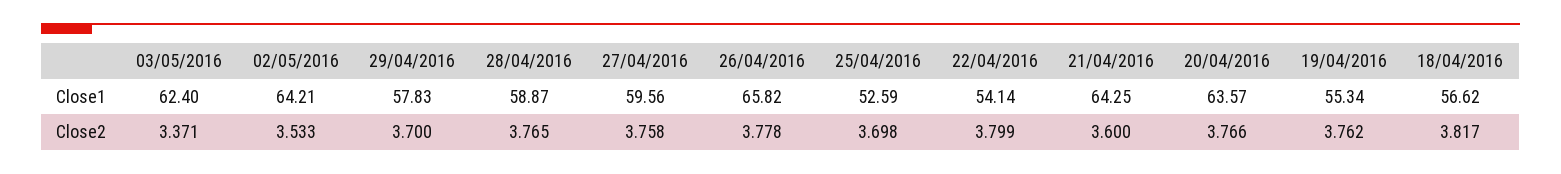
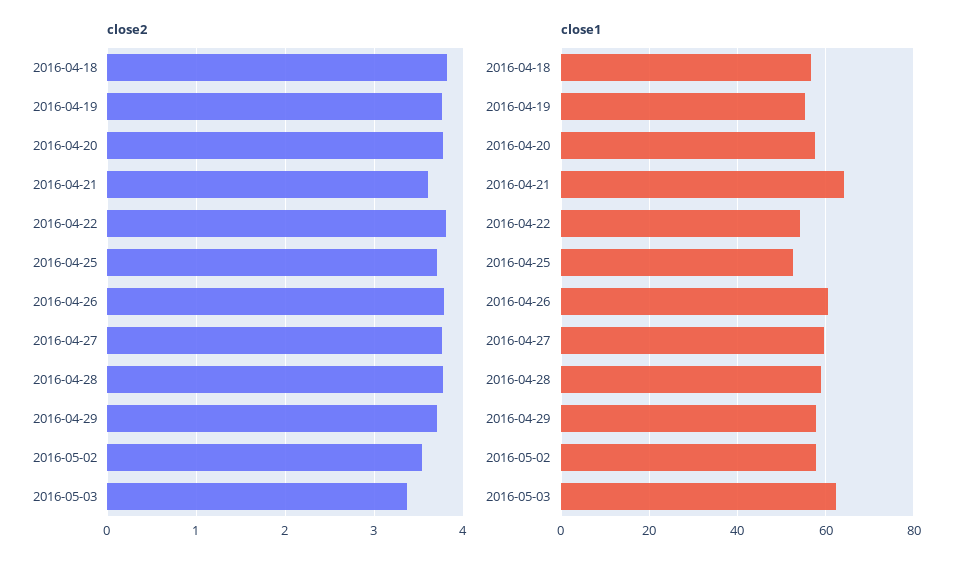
  {
    "Close1": {
      "03/05/2016": 62.4,
-     "02/05/2016": 64.21,
+     "02/05/2016": 58,
      "29/04/2016": 57.83,
      "28/04/2016": 58.87,
      "27/04/2016": 59.56,
-     "26/04/2016": 65.82,
+     "26/04/2016": 60,
      "25/04/2016": 52.59,
      "22/04/2016": 54.14,
      "21/04/2016": 64.25,
-     "20/04/2016": 63.57,
+     "20/04/2016": 58,
      "19/04/2016": 55.34,
      "18/04/2016": 56.62
    },
    "Close2": {
      "03/05/2016": 3.371,
      "02/05/2016": 3.533,
      "29/04/2016": 3.7,
      "28/04/2016": 3.765,
      "27/04/2016": 3.758,
      "26/04/2016": 3.778,
      "25/04/2016": 3.698,
      "22/04/2016": 3.799,
      "21/04/2016": 3.6,
      "20/04/2016": 3.766,
      "19/04/2016": 3.762,
      "18/04/2016": 3.817
    }
  }

